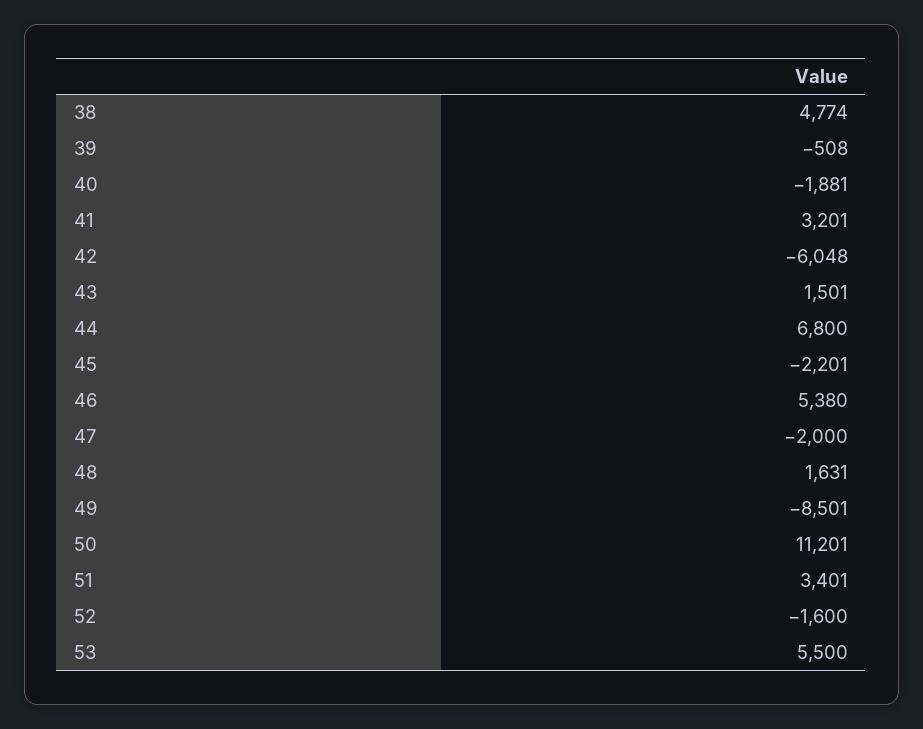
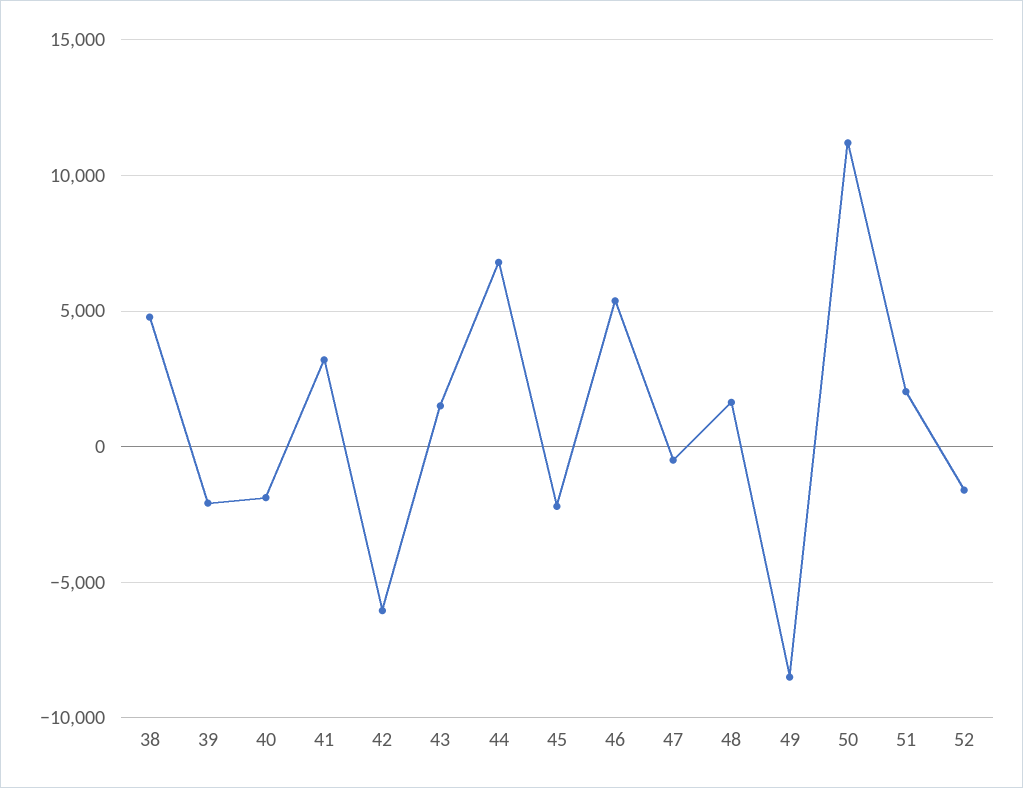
  {
    "38": 4774,
-   "39": -508,
+   "39": -2000,
    "40": -1881,
    "41": 3201,
    "42": -6048,
    "43": 1501,
    "44": 6800,
    "45": -2201,
    "46": 5380,
-   "47": -2000,
+   "47": -500,
    "48": 1631,
    "49": -8501,
    "50": 11201,
-   "51": 3401,
+   "51": 2000,
-   "52": -1600,
+   "52": -1600
-   "53": 5500
  }

